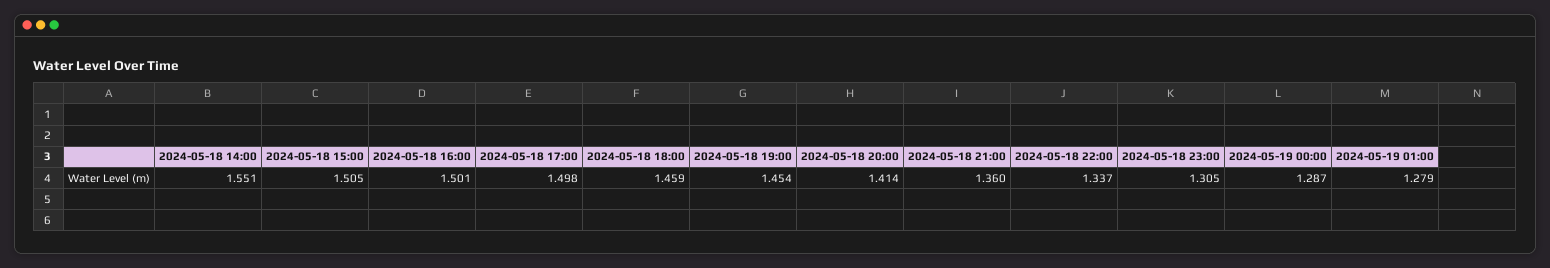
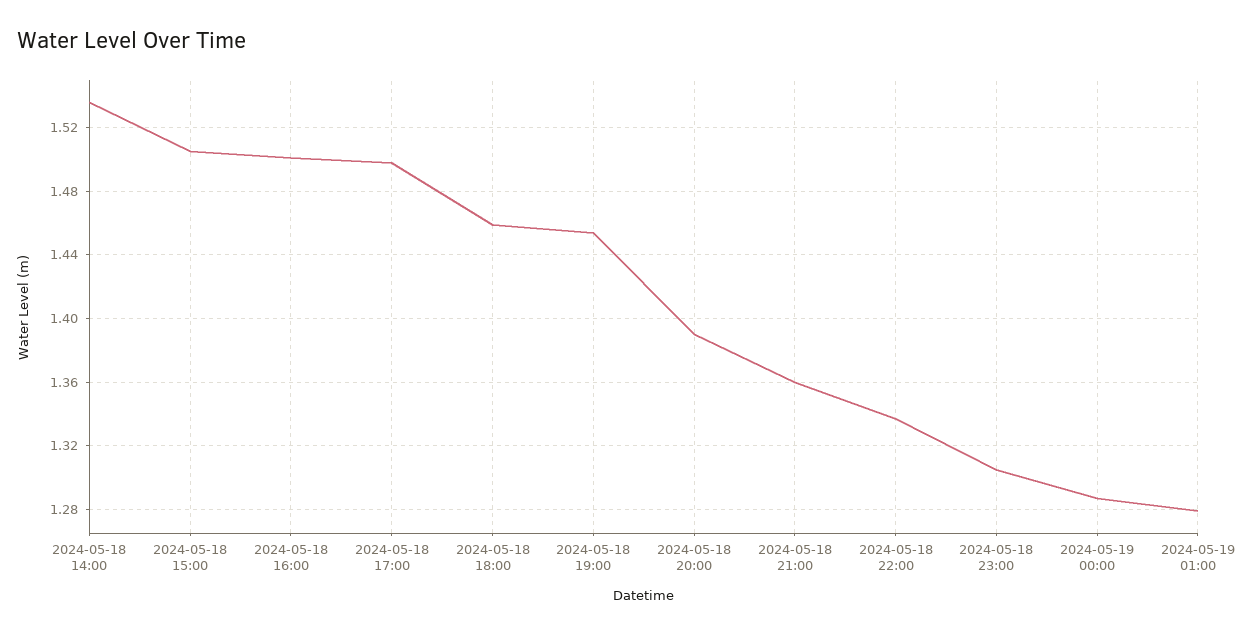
  {
-   "2024-05-18 14:00": 1.551,
+   "2024-05-18 14:00": 1.535,
    "2024-05-18 15:00": 1.505,
    "2024-05-18 16:00": 1.501,
    "2024-05-18 17:00": 1.498,
    "2024-05-18 18:00": 1.459,
    "2024-05-18 19:00": 1.454,
-   "2024-05-18 20:00": 1.414,
+   "2024-05-18 20:00": 1.39,
    "2024-05-18 21:00": 1.36,
    "2024-05-18 22:00": 1.337,
    "2024-05-18 23:00": 1.305,
    "2024-05-19 00:00": 1.287,
    "2024-05-19 01:00": 1.279
  }

